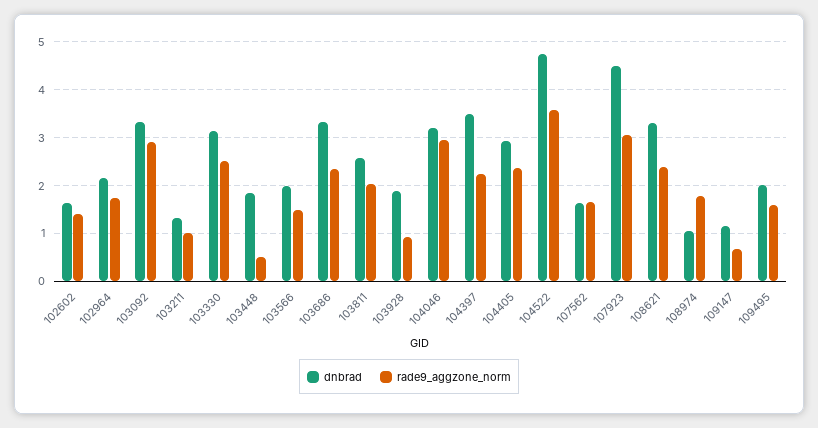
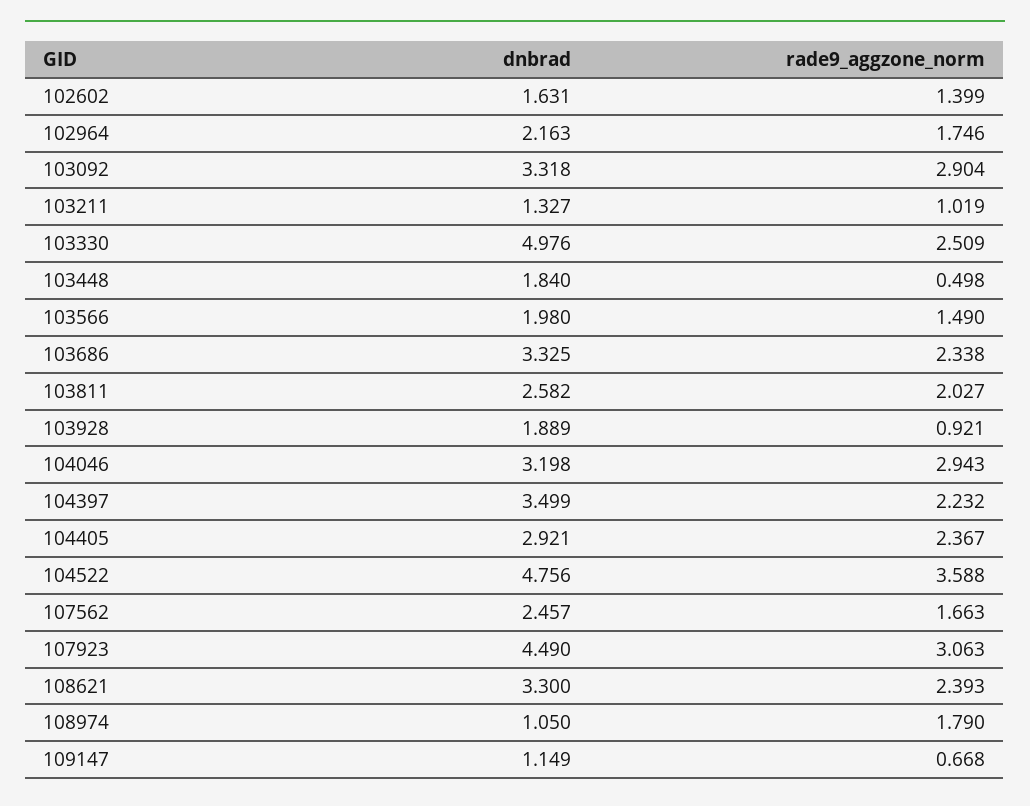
  {
    "dnbrad": {
      "102602": 1.631,
      "102964": 2.163,
      "103092": 3.318,
      "103211": 1.327,
-     "103330": 3.2,
+     "103330": 4.976,
      "103448": 1.84,
      "103566": 1.98,
      "103686": 3.325,
      "103811": 2.582,
      "103928": 1.889,
      "104046": 3.198,
      "104397": 3.499,
      "104405": 2.921,
      "104522": 4.756,
-     "107562": 1.6,
+     "107562": 2.457,
      "107923": 4.49,
      "108621": 3.3,
      "108974": 1.05,
-     "109147": 1.149,
+     "109147": 1.149
-     "109495": 2
    },
    "rade9_aggzone_norm": {
      "102602": 1.399,
      "102964": 1.746,
      "103092": 2.904,
      "103211": 1.019,
      "103330": 2.509,
      "103448": 0.498,
      "103566": 1.49,
      "103686": 2.338,
      "103811": 2.027,
      "103928": 0.921,
      "104046": 2.943,
      "104397": 2.232,
      "104405": 2.367,
      "104522": 3.588,
      "107562": 1.663,
      "107923": 3.063,
      "108621": 2.393,
      "108974": 1.79,
-     "109147": 0.668,
+     "109147": 0.668
-     "109495": 1.6
    }
  }

